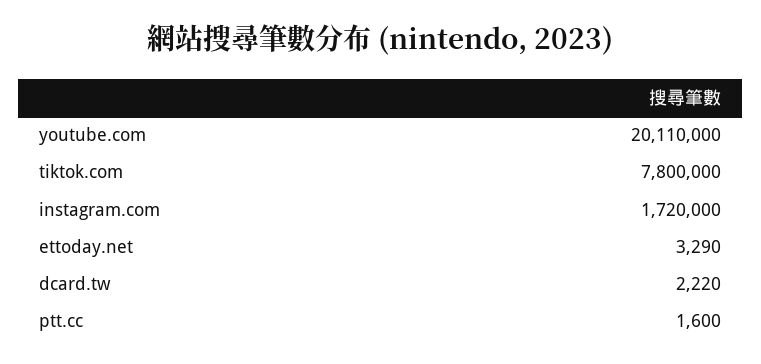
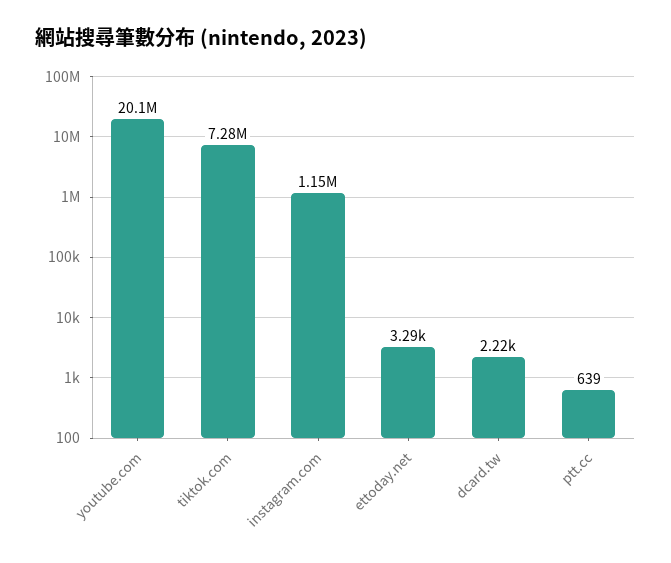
  {
    "youtube.com": 20110000,
-   "tiktok.com": 7800000,
+   "tiktok.com": 7280000,
-   "instagram.com": 1720000,
+   "instagram.com": 1150000,
    "ettoday.net": 3290,
    "dcard.tw": 2220,
-   "ptt.cc": 1600
+   "ptt.cc": 639
  }

